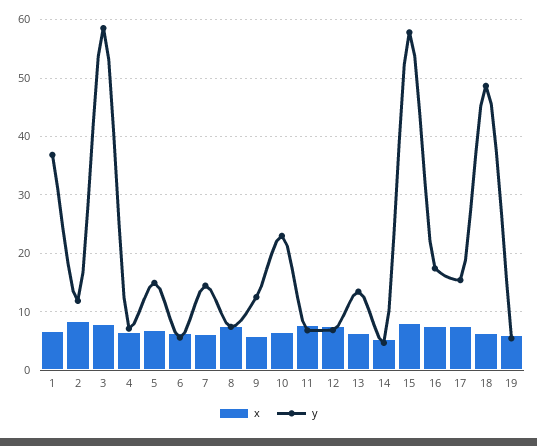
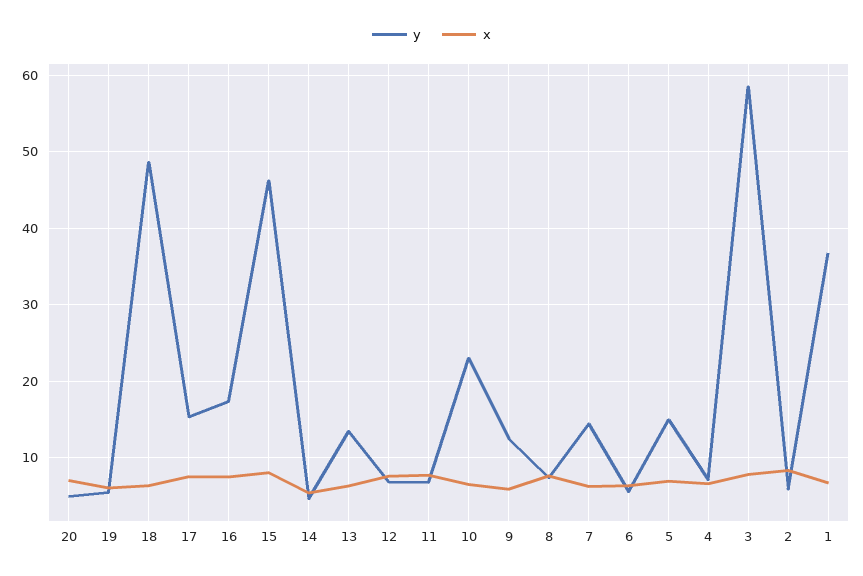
  {
    "x": {
      "1": 7,
      "2": 8,
      "3": 8,
      "4": 7,
      "5": 7,
      "6": 6,
      "7": 6,
      "8": 8,
      "9": 6,
      "10": 7,
      "11": 8,
      "12": 8,
      "13": 6,
      "14": 5,
      "15": 8,
      "16": 8,
      "17": 8,
      "18": 6,
-     "19": 6
+     "19": 6,
+     "20": 7
    },
    "y": {
      "1": 37,
-     "2": 12,
+     "2": 6,
      "3": 59,
      "4": 7,
      "5": 15,
      "6": 6,
      "7": 14,
      "8": 7,
      "9": 13,
      "10": 23,
      "11": 7,
      "12": 7,
      "13": 13,
      "14": 5,
-     "15": 58,
+     "15": 46,
      "16": 17,
      "17": 15,
      "18": 49,
-     "19": 5
+     "19": 5,
+     "20": 5
    }
  }

